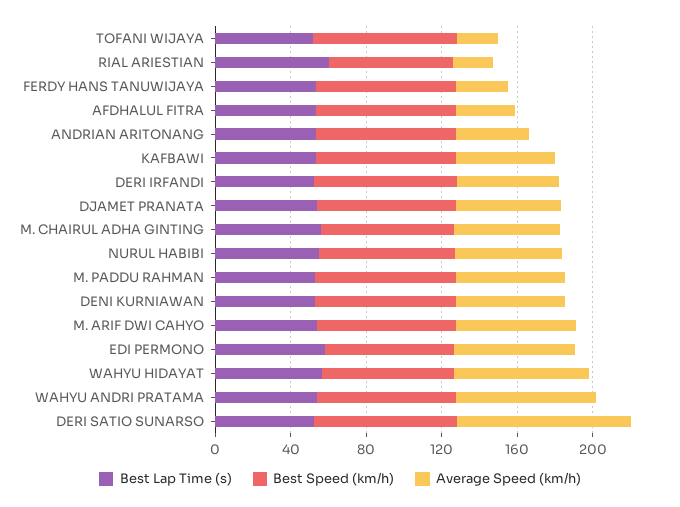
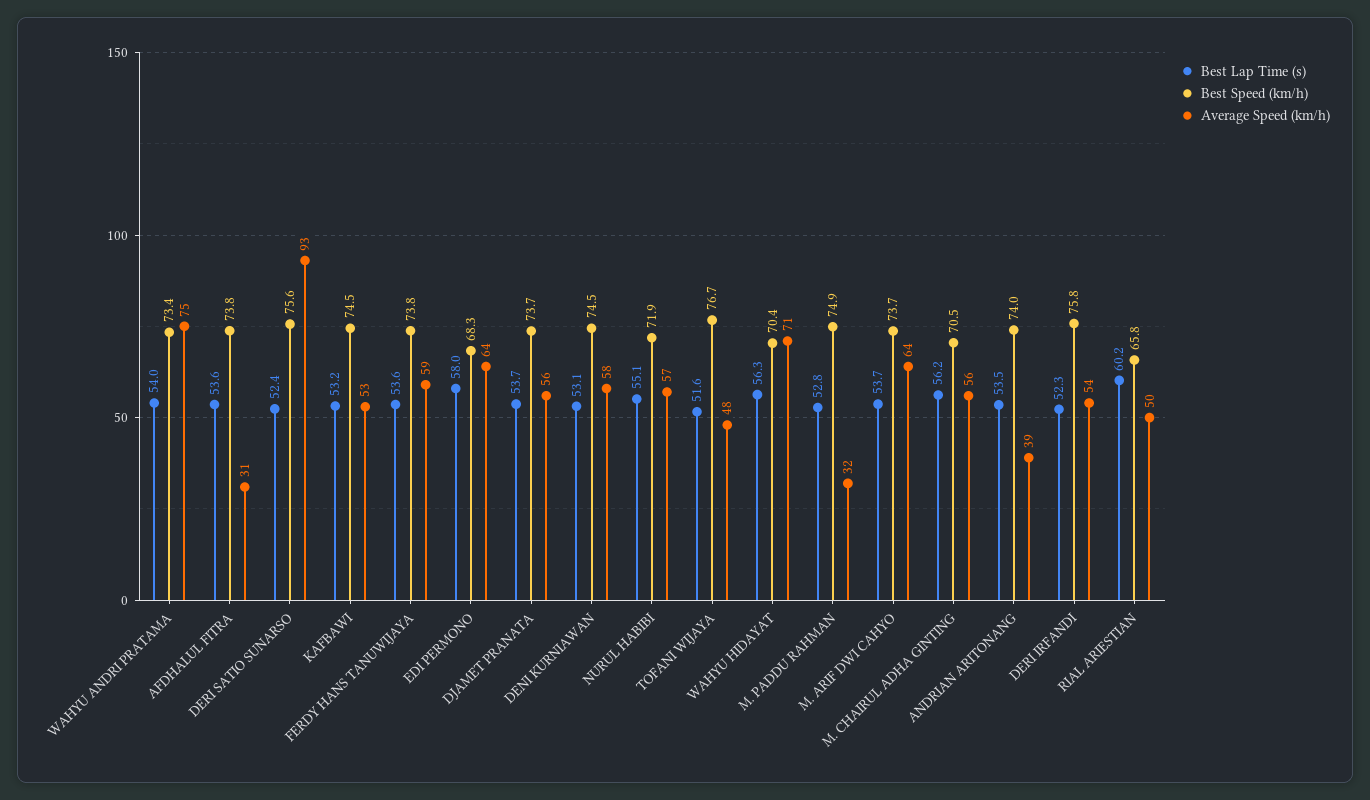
  {
    "Best Lap Time (s)": {
      "TOFANI WIJAYA": 51.6,
      "RIAL ARIESTIAN": 60.2,
      "FERDY HANS TANUWIJAYA": 53.6,
      "AFDHALUL FITRA": 53.6,
      "ANDRIAN ARITONANG": 53.5,
      "KAFBAWI": 53.2,
      "DERI IRFANDI": 52.3,
      "DJAMET PRANATA": 53.7,
      "M. CHAIRUL ADHA GINTING": 56.2,
      "NURUL HABIBI": 55.1,
      "M. PADDU RAHMAN": 52.8,
      "DENI KURNIAWAN": 53.1,
      "M. ARIF DWI CAHYO": 53.7,
      "EDI PERMONO": 58,
      "WAHYU HIDAYAT": 56.3,
      "WAHYU ANDRI PRATAMA": 54,
      "DERI SATIO SUNARSO": 52.4
    },
    "Best Speed (km/h)": {
      "TOFANI WIJAYA": 76.7,
      "RIAL ARIESTIAN": 65.8,
      "FERDY HANS TANUWIJAYA": 73.8,
      "AFDHALUL FITRA": 73.8,
      "ANDRIAN ARITONANG": 74,
      "KAFBAWI": 74.5,
      "DERI IRFANDI": 75.8,
      "DJAMET PRANATA": 73.7,
      "M. CHAIRUL ADHA GINTING": 70.5,
      "NURUL HABIBI": 71.9,
      "M. PADDU RAHMAN": 74.9,
      "DENI KURNIAWAN": 74.5,
      "M. ARIF DWI CAHYO": 73.7,
      "EDI PERMONO": 68.3,
      "WAHYU HIDAYAT": 70.4,
      "WAHYU ANDRI PRATAMA": 73.4,
      "DERI SATIO SUNARSO": 75.6
    },
    "Average Speed (km/h)": {
-     "TOFANI WIJAYA": 20,
+     "TOFANI WIJAYA": 48,
-     "RIAL ARIESTIAN": 20,
+     "RIAL ARIESTIAN": 50,
-     "FERDY HANS TANUWIJAYA": 30,
+     "FERDY HANS TANUWIJAYA": 59,
      "AFDHALUL FITRA": 31,
      "ANDRIAN ARITONANG": 39,
      "KAFBAWI": 53,
      "DERI IRFANDI": 54,
      "DJAMET PRANATA": 56,
      "M. CHAIRUL ADHA GINTING": 56,
      "NURUL HABIBI": 57,
-     "M. PADDU RAHMAN": 60,
+     "M. PADDU RAHMAN": 32,
      "DENI KURNIAWAN": 58,
      "M. ARIF DWI CAHYO": 64,
      "EDI PERMONO": 64,
      "WAHYU HIDAYAT": 71,
      "WAHYU ANDRI PRATAMA": 75,
      "DERI SATIO SUNARSO": 93
    }
  }

